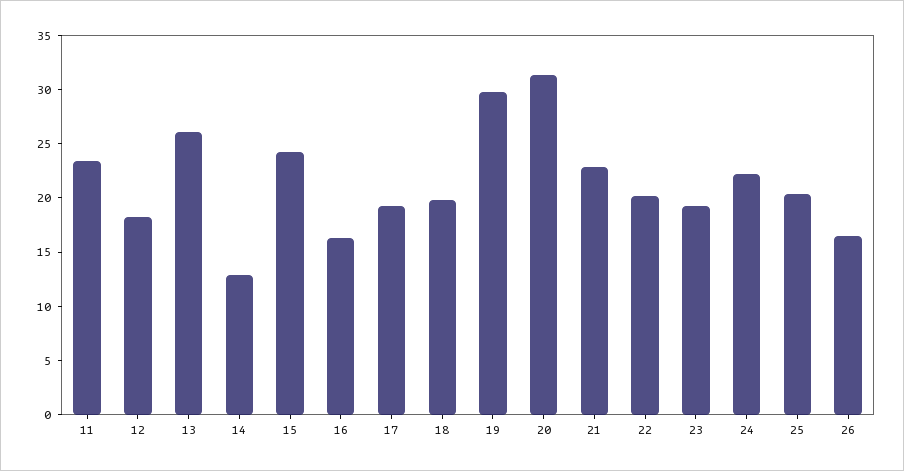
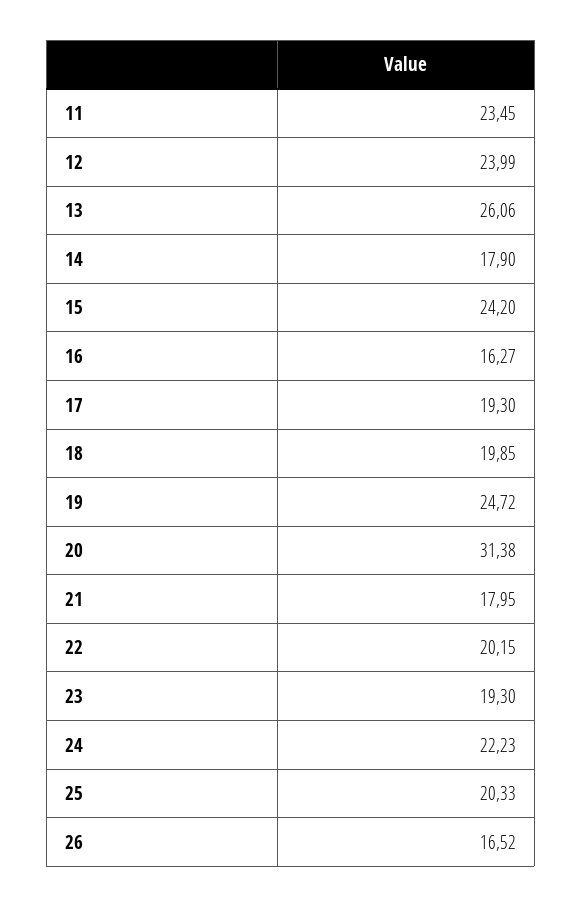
  {
    "11": 23.45,
-   "12": 18,
+   "12": 23.99,
    "13": 26.06,
-   "14": 13,
+   "14": 17.9,
    "15": 24.2,
    "16": 16.27,
    "17": 19.3,
    "18": 19.85,
-   "19": 30,
+   "19": 24.72,
    "20": 31.38,
-   "21": 23,
+   "21": 17.95,
    "22": 20.15,
    "23": 19.3,
    "24": 22.23,
    "25": 20.33,
    "26": 16.52
  }

